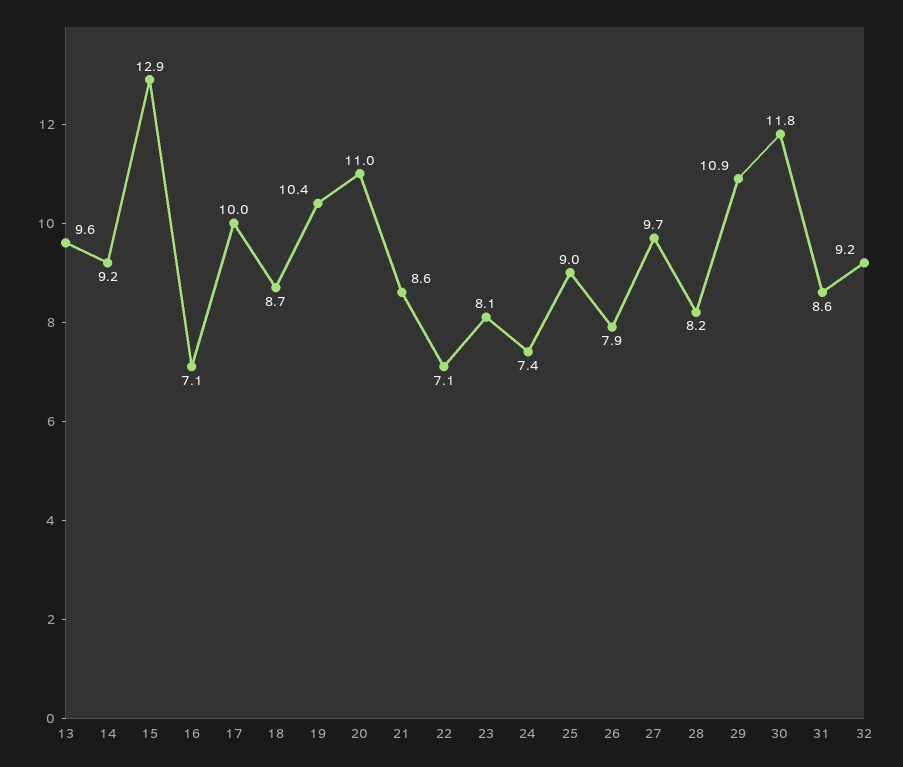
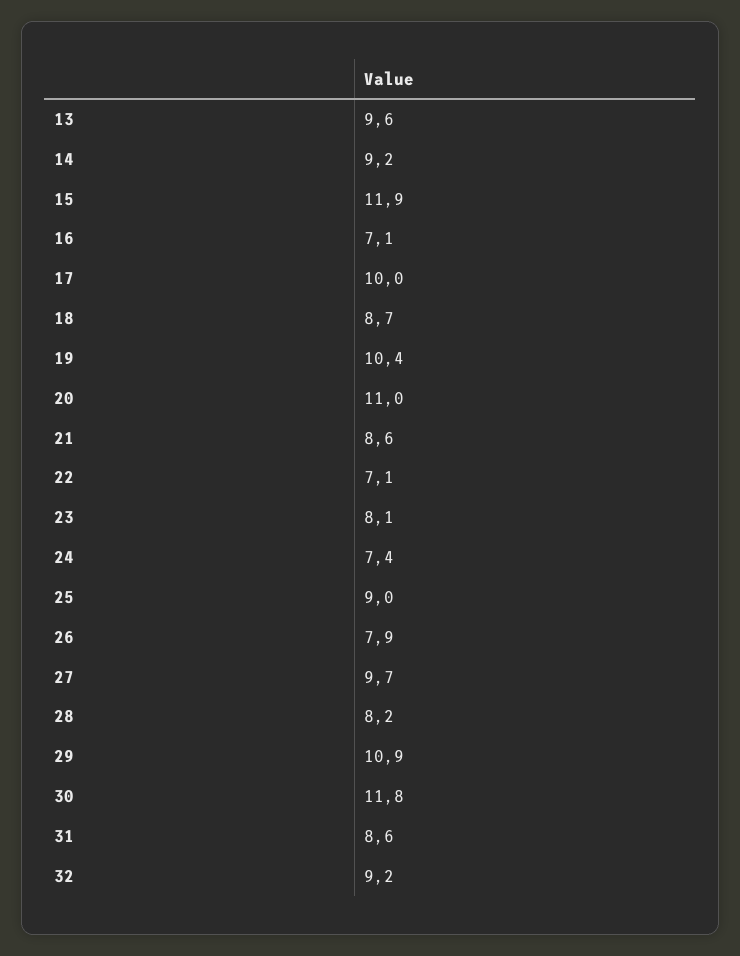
  {
    "13": 9.6,
    "14": 9.2,
-   "15": 12.9,
+   "15": 11.9,
    "16": 7.1,
    "17": 10,
    "18": 8.7,
    "19": 10.4,
    "20": 11,
    "21": 8.6,
    "22": 7.1,
    "23": 8.1,
    "24": 7.4,
    "25": 9,
    "26": 7.9,
    "27": 9.7,
    "28": 8.2,
    "29": 10.9,
    "30": 11.8,
    "31": 8.6,
    "32": 9.2
  }

